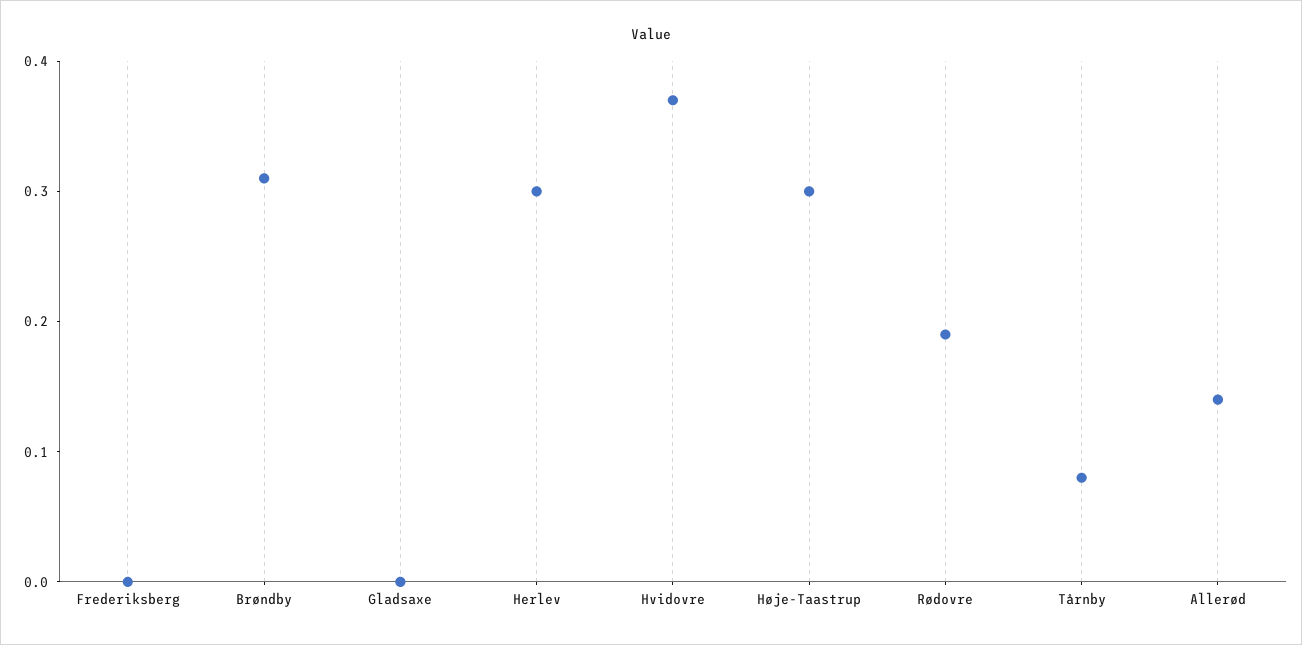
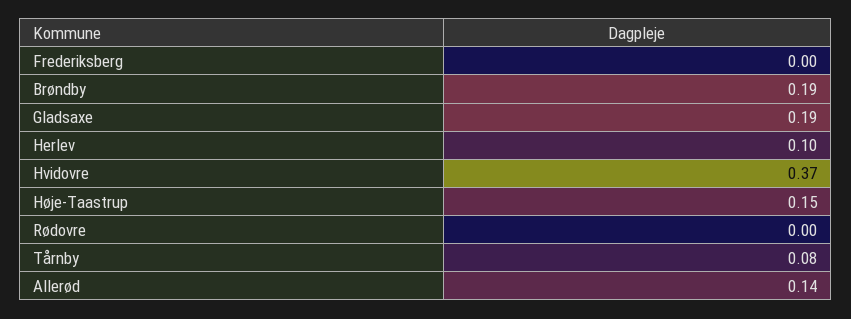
  {
    "Frederiksberg": 0,
-   "Brøndby": 0.31,
+   "Brøndby": 0.19,
-   "Gladsaxe": 0,
+   "Gladsaxe": 0.19,
-   "Herlev": 0.3,
+   "Herlev": 0.1,
    "Hvidovre": 0.37,
-   "Høje-Taastrup": 0.3,
+   "Høje-Taastrup": 0.15,
-   "Rødovre": 0.19,
+   "Rødovre": 0,
    "Tårnby": 0.08,
    "Allerød": 0.14
  }

